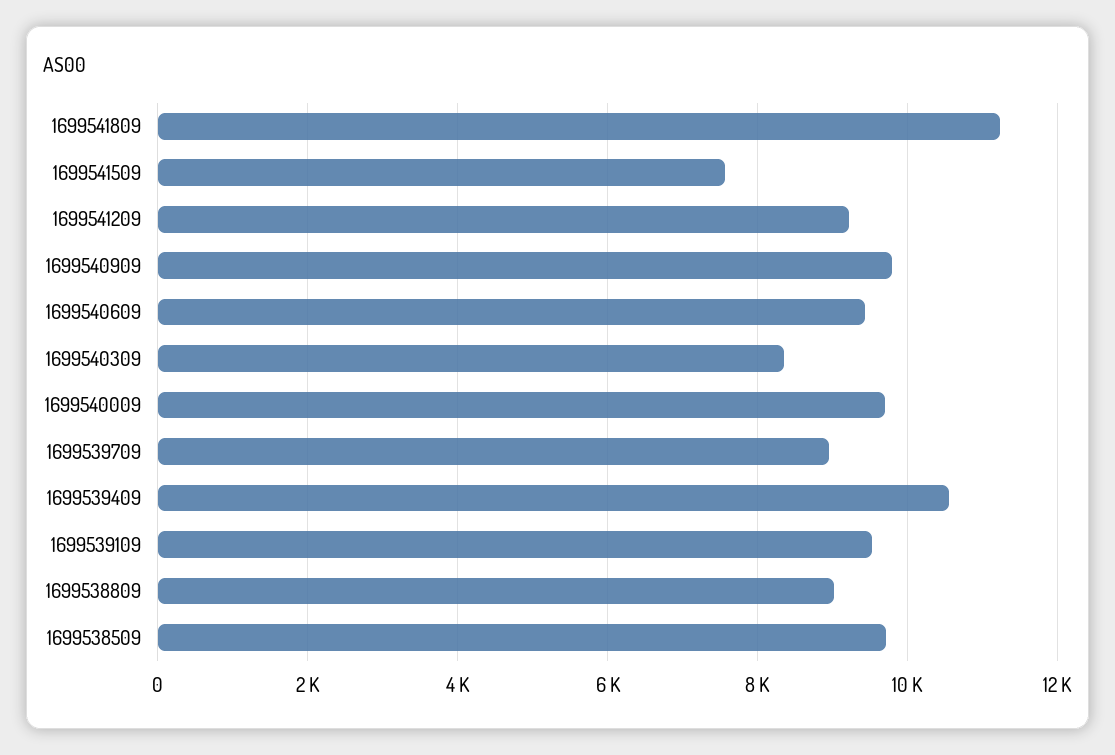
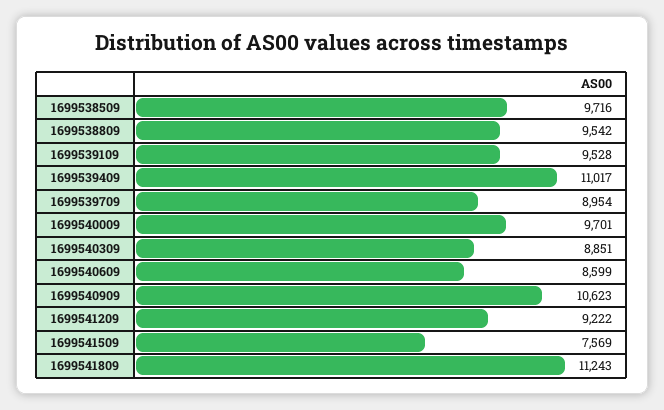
  {
    "1699541809": 11243,
    "1699541509": 7569,
    "1699541209": 9222,
-   "1699540909": 9800,
+   "1699540909": 10623,
-   "1699540609": 9400,
+   "1699540609": 8599,
-   "1699540309": 8400,
+   "1699540309": 8851,
    "1699540009": 9701,
    "1699539709": 8954,
-   "1699539409": 10600,
+   "1699539409": 11017,
    "1699539109": 9528,
-   "1699538809": 9000,
+   "1699538809": 9542,
    "1699538509": 9716
  }

